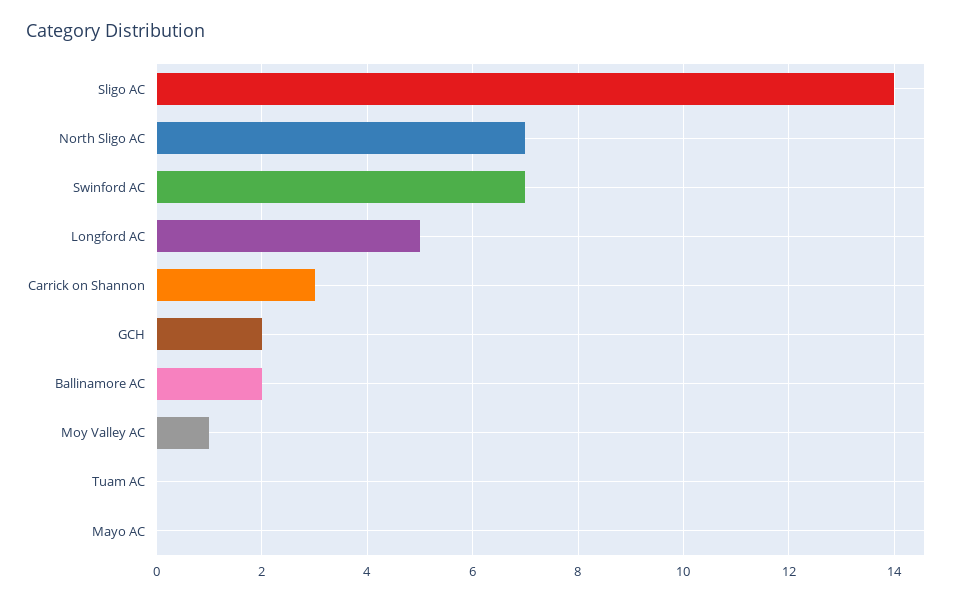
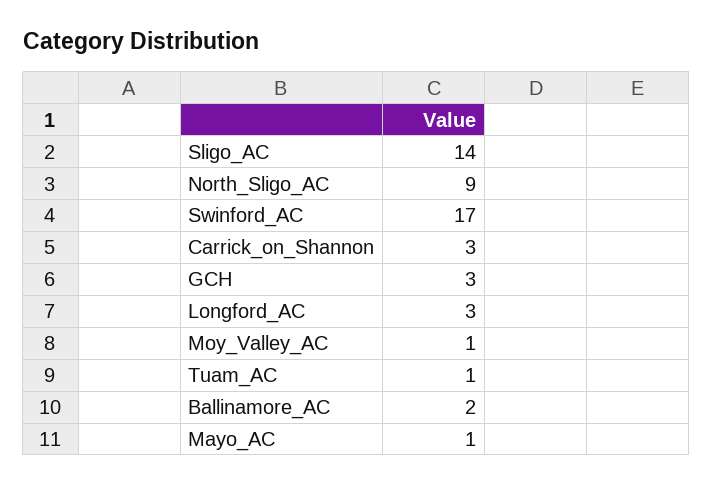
  {
    "Sligo AC": 14,
-   "North Sligo AC": 7,
+   "North Sligo AC": 9,
-   "Swinford AC": 7,
+   "Swinford AC": 17,
-   "Longford AC": 5,
+   "Longford AC": 3,
    "Carrick on Shannon": 3,
-   "GCH": 2,
+   "GCH": 3,
    "Ballinamore AC": 2,
    "Moy Valley AC": 1,
-   "Tuam AC": 0,
+   "Tuam AC": 1,
-   "Mayo AC": 0
+   "Mayo AC": 1
  }

